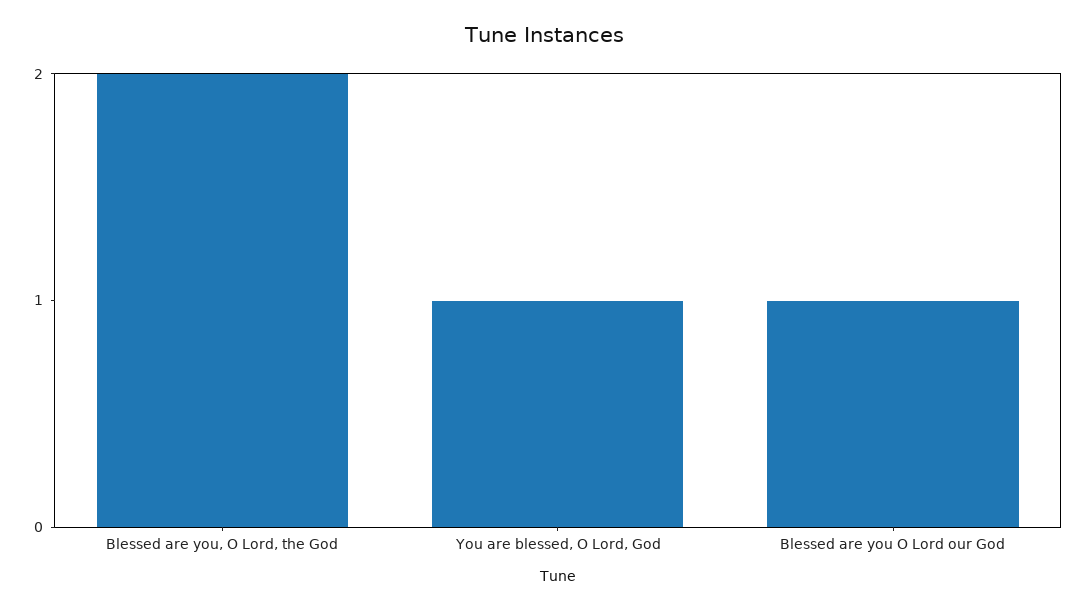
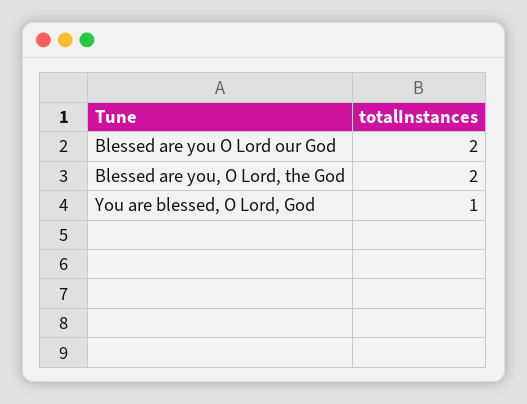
  {
    "Blessed are you, O Lord, the God": 2,
    "You are blessed, O Lord, God": 1,
-   "Blessed are you O Lord our God": 1
+   "Blessed are you O Lord our God": 2
  }

